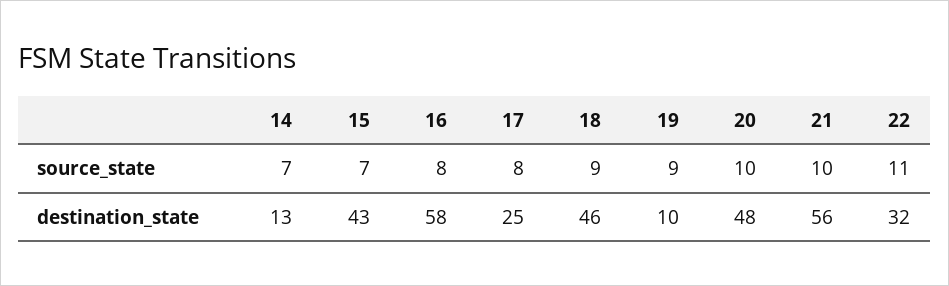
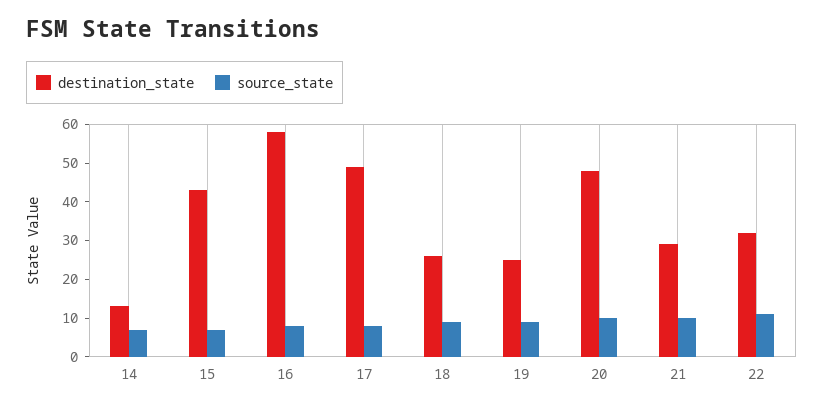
  {
    "source_state": {
      "14": 7,
      "15": 7,
      "16": 8,
      "17": 8,
      "18": 9,
      "19": 9,
      "20": 10,
      "21": 10,
      "22": 11
    },
    "destination_state": {
      "14": 13,
      "15": 43,
      "16": 58,
-     "17": 25,
+     "17": 50,
-     "18": 46,
+     "18": 25,
-     "19": 10,
+     "19": 25,
      "20": 48,
-     "21": 56,
+     "21": 30,
      "22": 32
    }
  }

